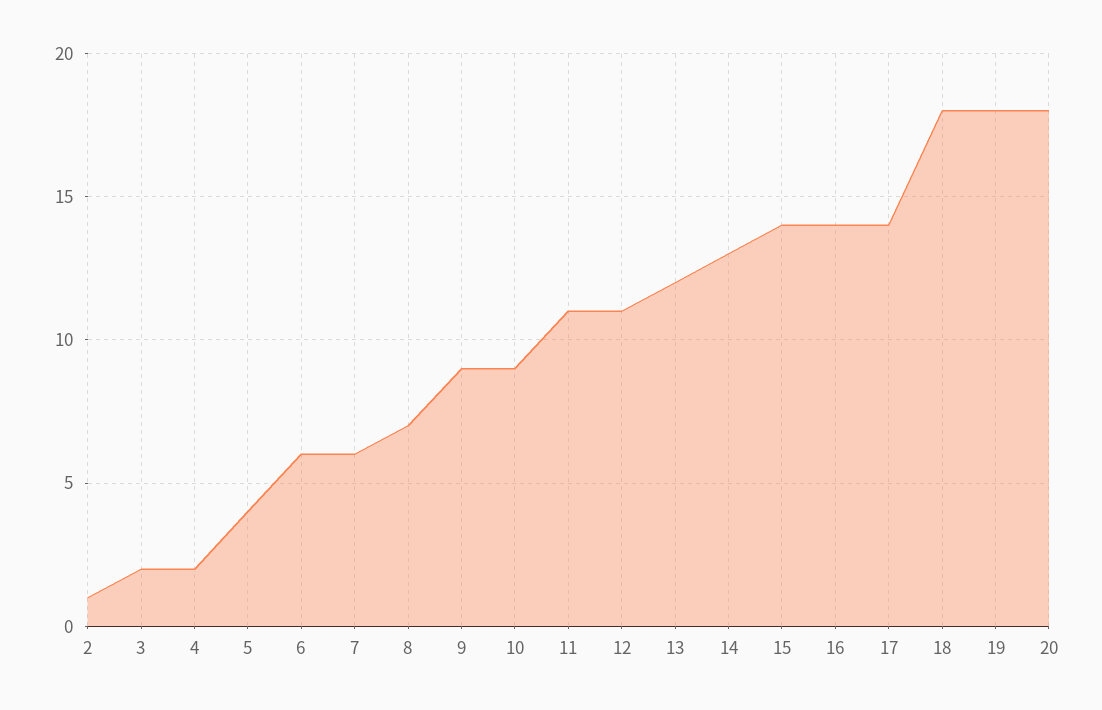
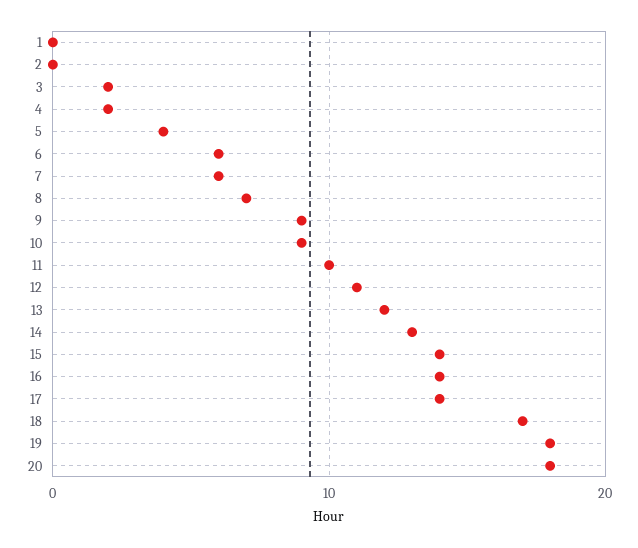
  {
-   "2": 1,
+   "2": 0,
    "3": 2,
    "4": 2,
    "5": 4,
    "6": 6,
    "7": 6,
    "8": 7,
    "9": 9,
    "10": 9,
-   "11": 11,
+   "11": 10,
    "12": 11,
    "13": 12,
    "14": 13,
    "15": 14,
    "16": 14,
    "17": 14,
-   "18": 18,
+   "18": 17,
    "19": 18,
-   "20": 18
+   "20": 18,
+   "1": 0
  }

